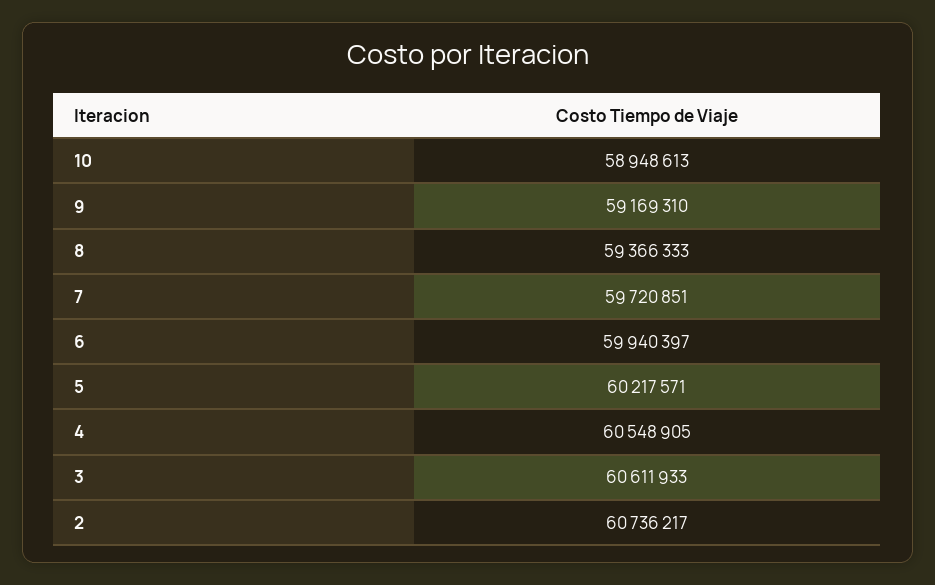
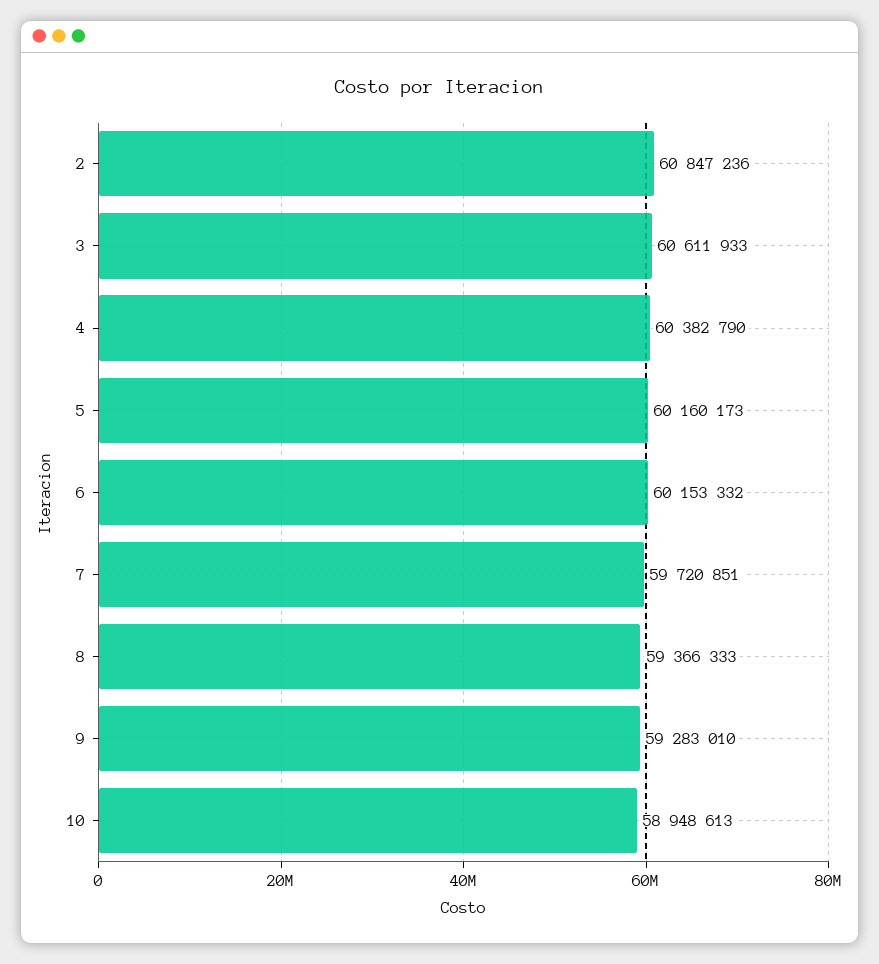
  {
    "10": 58948613,
-   "9": 59169310,
+   "9": 59283010,
    "8": 59366333,
    "7": 59720851,
-   "6": 59940397,
+   "6": 60153332,
-   "5": 60217571,
+   "5": 60160173,
-   "4": 60548905,
+   "4": 60382790,
    "3": 60611933,
-   "2": 60736217
+   "2": 60847236
  }

